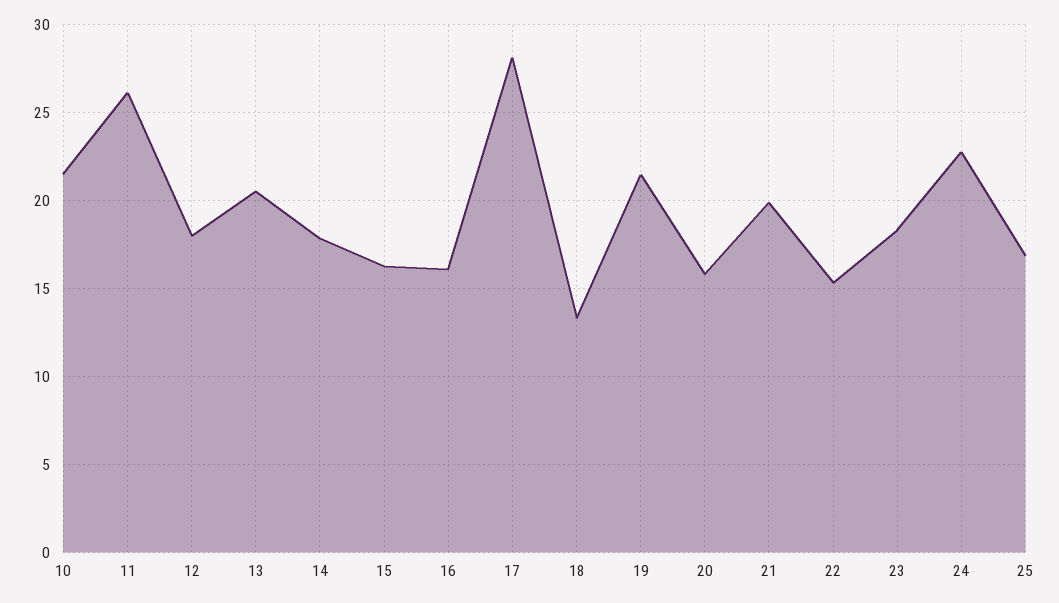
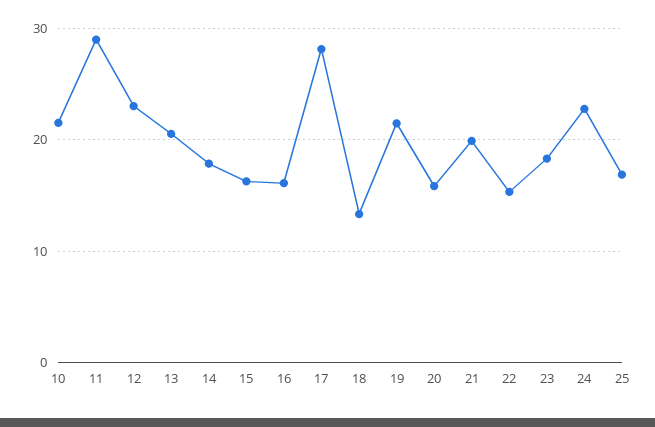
  {
    "10": 21.5,
-   "11": 26,
+   "11": 29,
-   "12": 18,
+   "12": 23,
    "13": 20.5,
    "14": 18,
    "15": 16.5,
    "16": 16,
    "17": 28,
    "18": 13.5,
    "19": 21.5,
    "20": 16,
    "21": 20,
    "22": 15.5,
    "23": 18.5,
    "24": 23,
    "25": 17
  }

